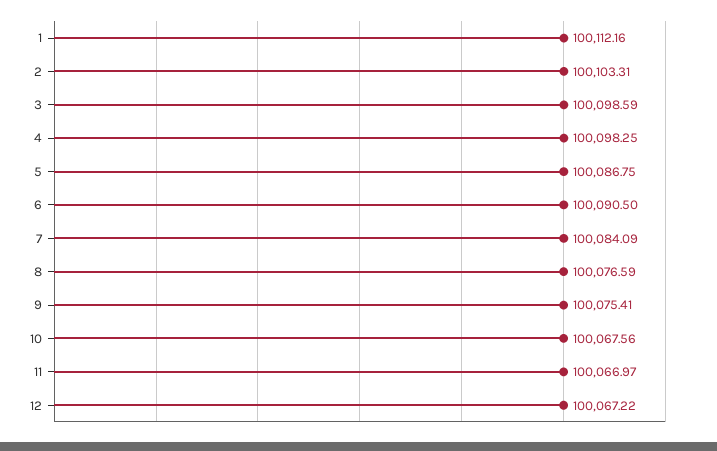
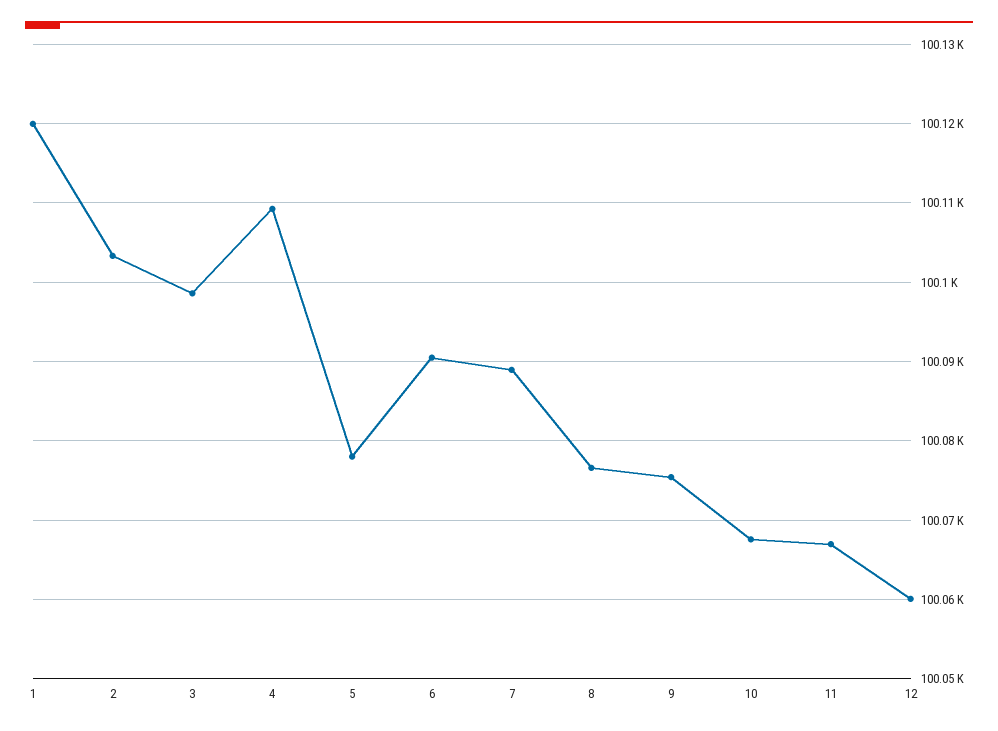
  {
-   "1": 100112.16,
+   "1": 100120,
    "2": 100103.31,
    "3": 100098.59,
-   "4": 100098.25,
+   "4": 100109,
-   "5": 100086.75,
+   "5": 100078,
    "6": 100090.5,
-   "7": 100084.09,
+   "7": 100089,
    "8": 100076.59,
    "9": 100075.41,
    "10": 100067.56,
    "11": 100066.97,
-   "12": 100067.22
+   "12": 100060
  }

